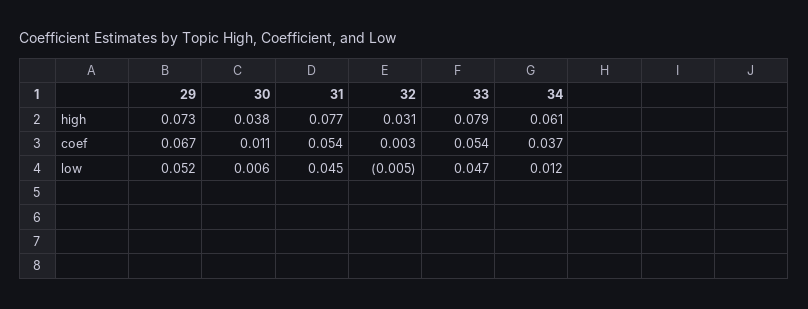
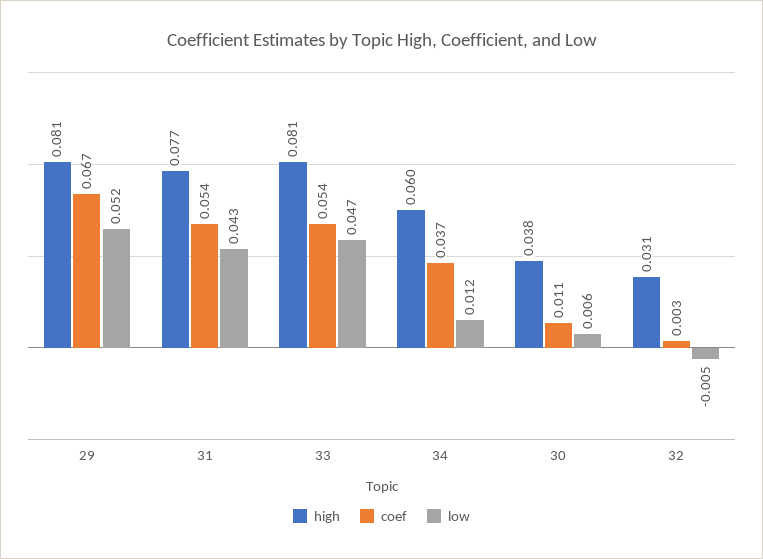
  {
    "high": {
-     "29": 0.073,
+     "29": 0.081,
      "30": 0.038,
      "31": 0.077,
      "32": 0.031,
-     "33": 0.079,
+     "33": 0.081,
-     "34": 0.061
+     "34": 0.06
    },
    "coef": {
      "29": 0.067,
      "30": 0.011,
      "31": 0.054,
      "32": 0.003,
      "33": 0.054,
      "34": 0.037
    },
    "low": {
      "29": 0.052,
      "30": 0.006,
-     "31": 0.045,
+     "31": 0.043,
      "32": -0.005,
      "33": 0.047,
      "34": 0.012
    }
  }

